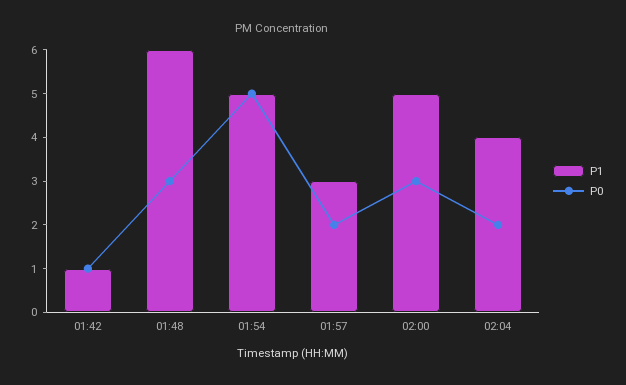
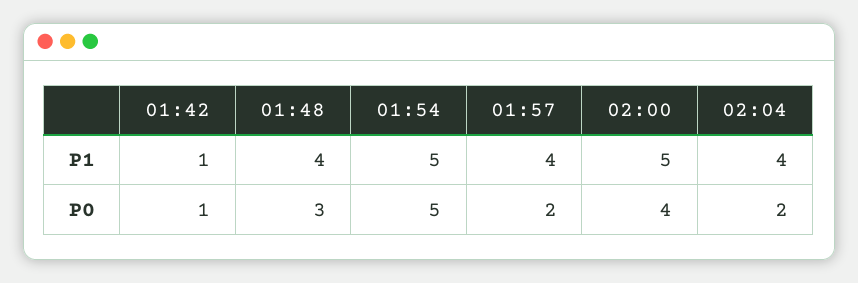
  {
    "P1": {
      "01:42": 1,
-     "01:48": 6,
+     "01:48": 4,
      "01:54": 5,
-     "01:57": 3,
+     "01:57": 4,
      "02:00": 5,
      "02:04": 4
    },
    "P0": {
      "01:42": 1,
      "01:48": 3,
      "01:54": 5,
      "01:57": 2,
-     "02:00": 3,
+     "02:00": 4,
      "02:04": 2
    }
  }

